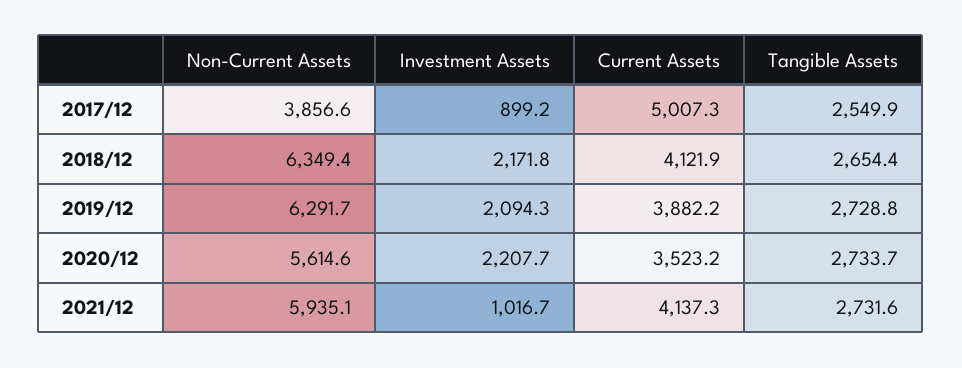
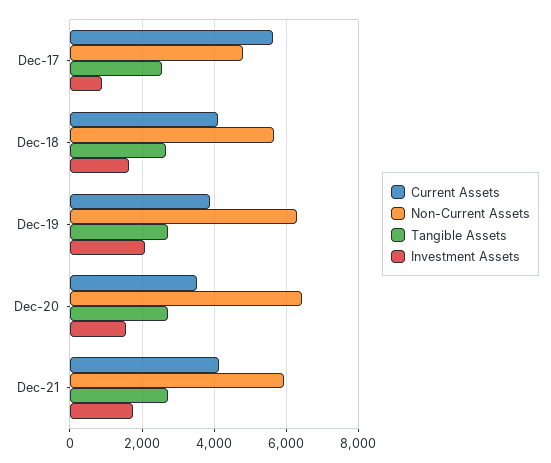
  {
    "Non-Current Assets": {
-     "2017/12": 3856.6,
+     "2017/12": 4800,
-     "2018/12": 6349.4,
+     "2018/12": 5600,
      "2019/12": 6291.7,
-     "2020/12": 5614.6,
+     "2020/12": 6400,
      "2021/12": 5935.1
    },
    "Investment Assets": {
      "2017/12": 899.2,
-     "2018/12": 2171.8,
+     "2018/12": 1600,
      "2019/12": 2094.3,
-     "2020/12": 2207.7,
+     "2020/12": 1600,
-     "2021/12": 1016.7
+     "2021/12": 1800
    },
    "Current Assets": {
-     "2017/12": 5007.3,
+     "2017/12": 5600,
      "2018/12": 4121.9,
      "2019/12": 3882.2,
      "2020/12": 3523.2,
      "2021/12": 4137.3
    },
    "Tangible Assets": {
      "2017/12": 2549.9,
      "2018/12": 2654.4,
      "2019/12": 2728.8,
      "2020/12": 2733.7,
      "2021/12": 2731.6
    }
  }

